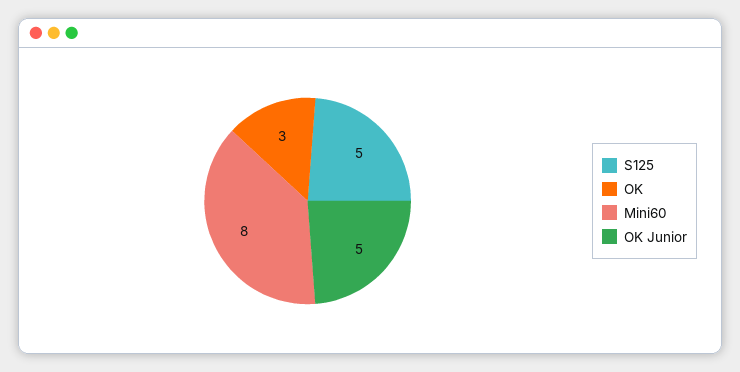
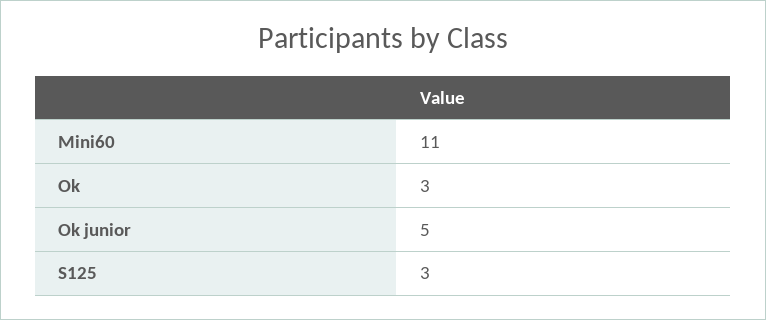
  {
-   "S125": 5,
+   "S125": 3,
    "OK": 3,
-   "Mini60": 8,
+   "Mini60": 11,
    "OK Junior": 5
  }

